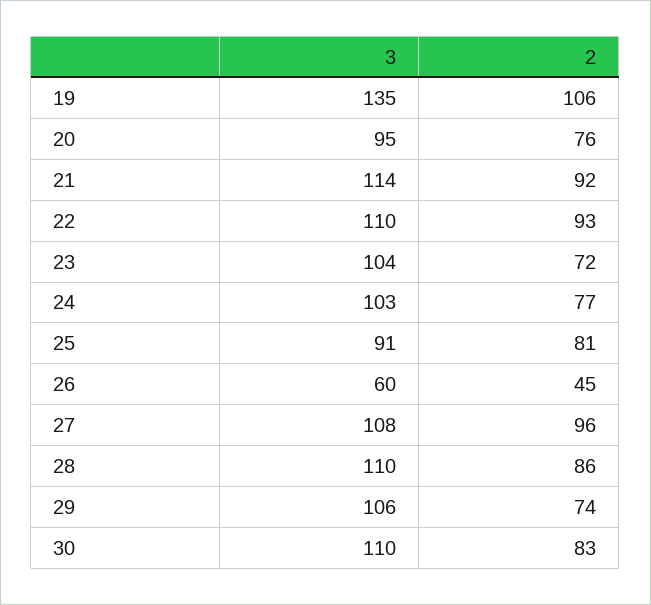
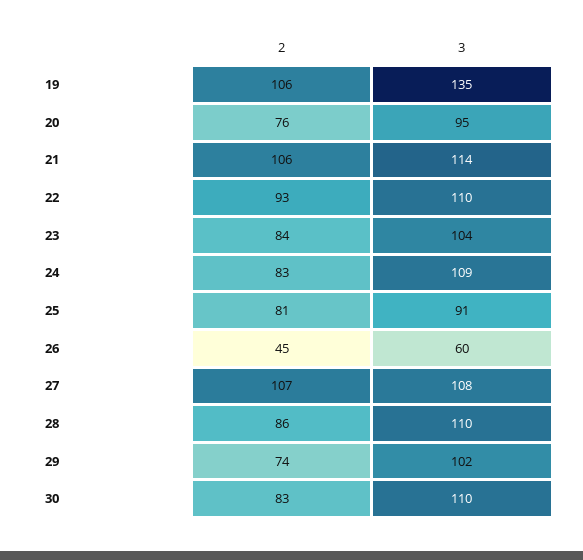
  {
    "3": {
      "19": 135,
      "20": 95,
      "21": 114,
      "22": 110,
      "23": 104,
-     "24": 103,
+     "24": 109,
      "25": 91,
      "26": 60,
      "27": 108,
      "28": 110,
-     "29": 106,
+     "29": 102,
      "30": 110
    },
    "2": {
      "19": 106,
      "20": 76,
-     "21": 92,
+     "21": 106,
      "22": 93,
-     "23": 72,
+     "23": 84,
-     "24": 77,
+     "24": 83,
      "25": 81,
      "26": 45,
-     "27": 96,
+     "27": 107,
      "28": 86,
      "29": 74,
      "30": 83
    }
  }

